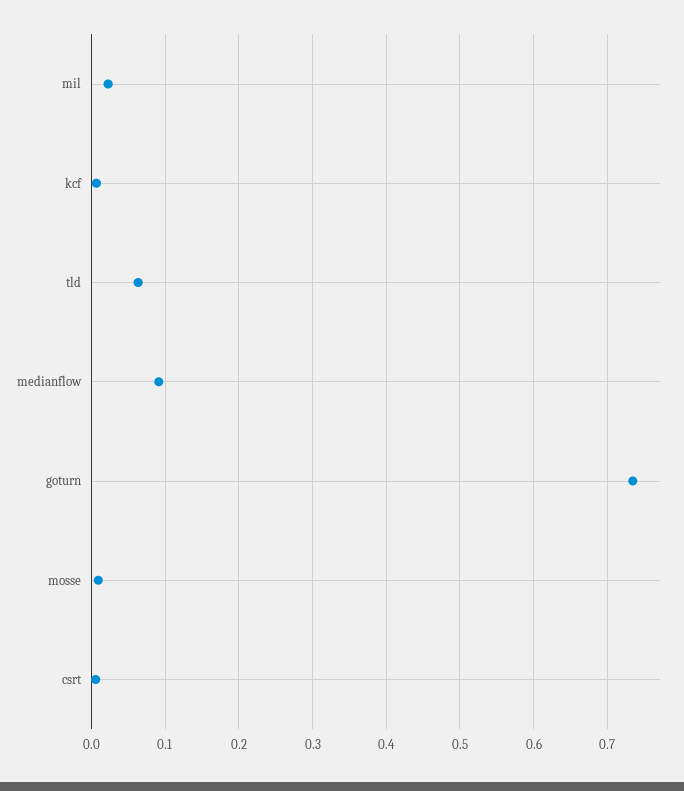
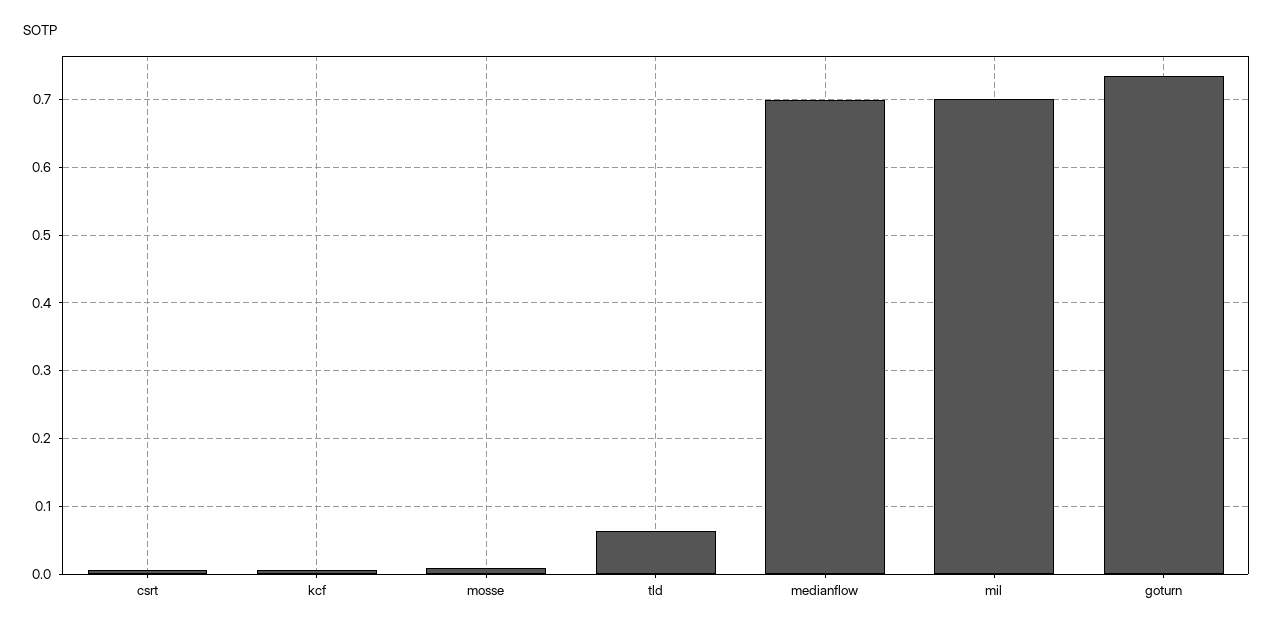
  {
-   "mil": 0.02,
+   "mil": 0.7,
    "kcf": 0.01,
    "tld": 0.06,
-   "medianflow": 0.09,
+   "medianflow": 0.7,
    "goturn": 0.73,
    "mosse": 0.01,
    "csrt": 0.01
  }

